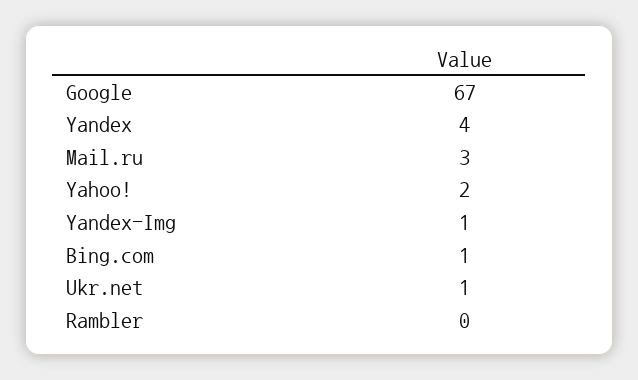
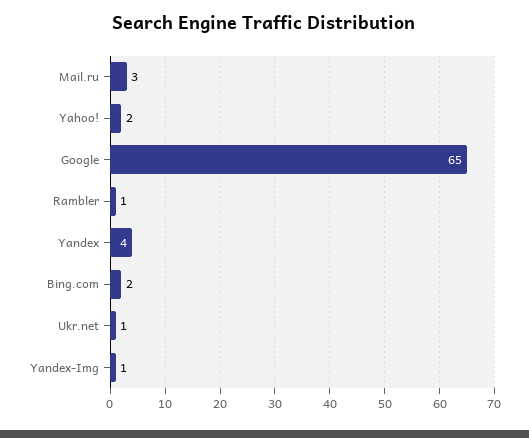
  {
-   "Google": 67,
+   "Google": 65,
    "Yandex": 4,
    "Mail.ru": 3,
    "Yahoo!": 2,
    "Yandex-Img": 1,
-   "Bing.com": 1,
+   "Bing.com": 2,
    "Ukr.net": 1,
-   "Rambler": 0
+   "Rambler": 1
  }

